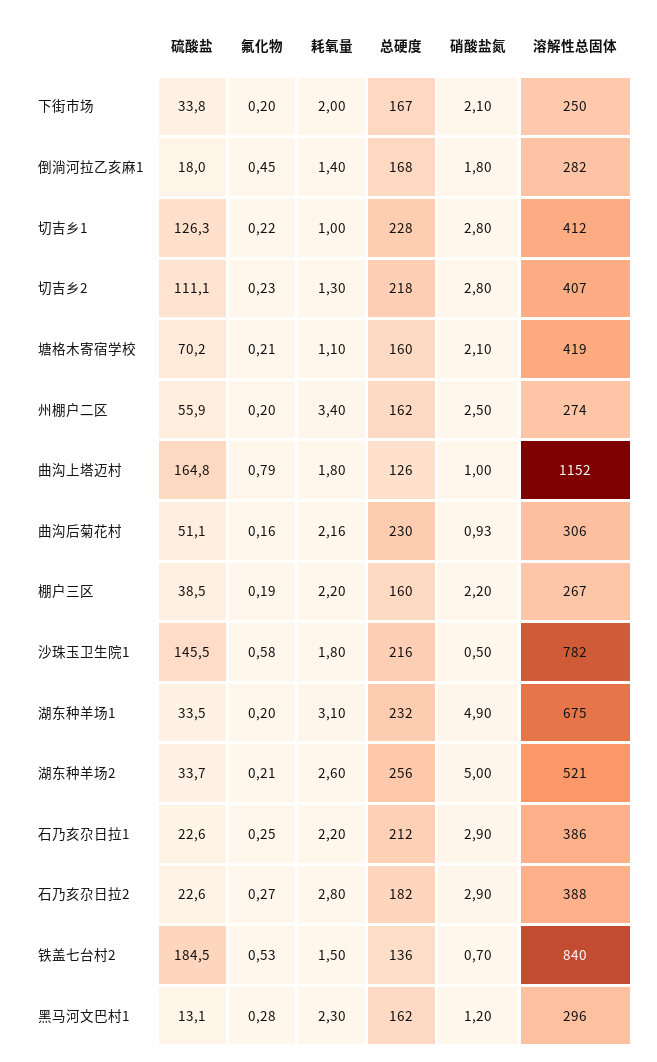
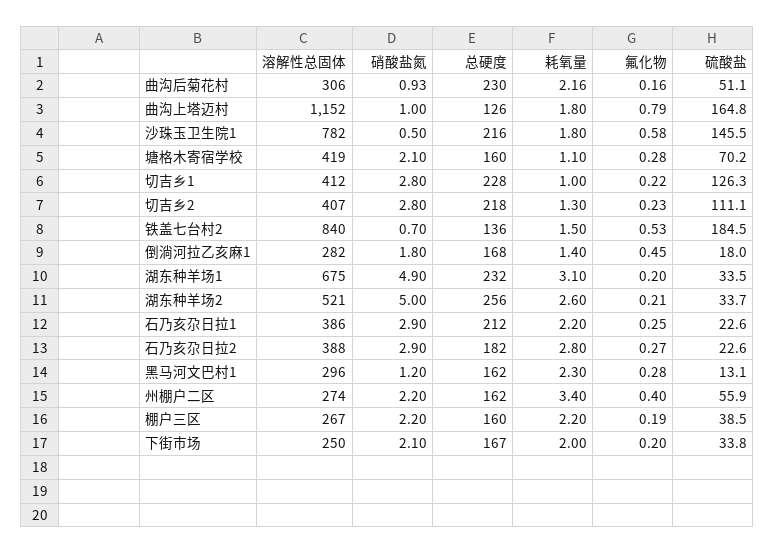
  {
    "硫酸盐": {
      "下街市场": 33.8,
      "倒淌河拉乙亥麻1": 18,
      "切吉乡1": 126.3,
      "切吉乡2": 111.1,
      "塘格木寄宿学校": 70.2,
      "州棚户二区": 55.9,
      "曲沟上塔迈村": 164.8,
      "曲沟后菊花村": 51.1,
      "棚户三区": 38.5,
      "沙珠玉卫生院1": 145.5,
      "湖东种羊场1": 33.5,
      "湖东种羊场2": 33.7,
      "石乃亥尕日拉1": 22.6,
      "石乃亥尕日拉2": 22.6,
      "铁盖七台村2": 184.5,
      "黑马河文巴村1": 13.1
    },
    "氟化物": {
      "下街市场": 0.2,
      "倒淌河拉乙亥麻1": 0.45,
      "切吉乡1": 0.22,
      "切吉乡2": 0.23,
-     "塘格木寄宿学校": 0.21,
+     "塘格木寄宿学校": 0.28,
-     "州棚户二区": 0.2,
+     "州棚户二区": 0.4,
      "曲沟上塔迈村": 0.79,
      "曲沟后菊花村": 0.16,
      "棚户三区": 0.19,
      "沙珠玉卫生院1": 0.58,
      "湖东种羊场1": 0.2,
      "湖东种羊场2": 0.21,
      "石乃亥尕日拉1": 0.25,
      "石乃亥尕日拉2": 0.27,
      "铁盖七台村2": 0.53,
      "黑马河文巴村1": 0.28
    },
    "耗氧量": {
      "下街市场": 2,
      "倒淌河拉乙亥麻1": 1.4,
      "切吉乡1": 1,
      "切吉乡2": 1.3,
      "塘格木寄宿学校": 1.1,
      "州棚户二区": 3.4,
      "曲沟上塔迈村": 1.8,
      "曲沟后菊花村": 2.16,
      "棚户三区": 2.2,
      "沙珠玉卫生院1": 1.8,
      "湖东种羊场1": 3.1,
      "湖东种羊场2": 2.6,
      "石乃亥尕日拉1": 2.2,
      "石乃亥尕日拉2": 2.8,
      "铁盖七台村2": 1.5,
      "黑马河文巴村1": 2.3
    },
    "总硬度": {
      "下街市场": 167,
      "倒淌河拉乙亥麻1": 168,
      "切吉乡1": 228,
      "切吉乡2": 218,
      "塘格木寄宿学校": 160,
      "州棚户二区": 162,
      "曲沟上塔迈村": 126,
      "曲沟后菊花村": 230,
      "棚户三区": 160,
      "沙珠玉卫生院1": 216,
      "湖东种羊场1": 232,
      "湖东种羊场2": 256,
      "石乃亥尕日拉1": 212,
      "石乃亥尕日拉2": 182,
      "铁盖七台村2": 136,
      "黑马河文巴村1": 162
    },
    "硝酸盐氮": {
      "下街市场": 2.1,
      "倒淌河拉乙亥麻1": 1.8,
      "切吉乡1": 2.8,
      "切吉乡2": 2.8,
      "塘格木寄宿学校": 2.1,
-     "州棚户二区": 2.5,
+     "州棚户二区": 2.2,
      "曲沟上塔迈村": 1,
      "曲沟后菊花村": 0.93,
      "棚户三区": 2.2,
      "沙珠玉卫生院1": 0.5,
      "湖东种羊场1": 4.9,
      "湖东种羊场2": 5,
      "石乃亥尕日拉1": 2.9,
      "石乃亥尕日拉2": 2.9,
      "铁盖七台村2": 0.7,
      "黑马河文巴村1": 1.2
    },
    "溶解性总固体": {
      "下街市场": 250,
      "倒淌河拉乙亥麻1": 282,
      "切吉乡1": 412,
      "切吉乡2": 407,
      "塘格木寄宿学校": 419,
      "州棚户二区": 274,
      "曲沟上塔迈村": 1152,
      "曲沟后菊花村": 306,
      "棚户三区": 267,
      "沙珠玉卫生院1": 782,
      "湖东种羊场1": 675,
      "湖东种羊场2": 521,
      "石乃亥尕日拉1": 386,
      "石乃亥尕日拉2": 388,
      "铁盖七台村2": 840,
      "黑马河文巴村1": 296
    }
  }

